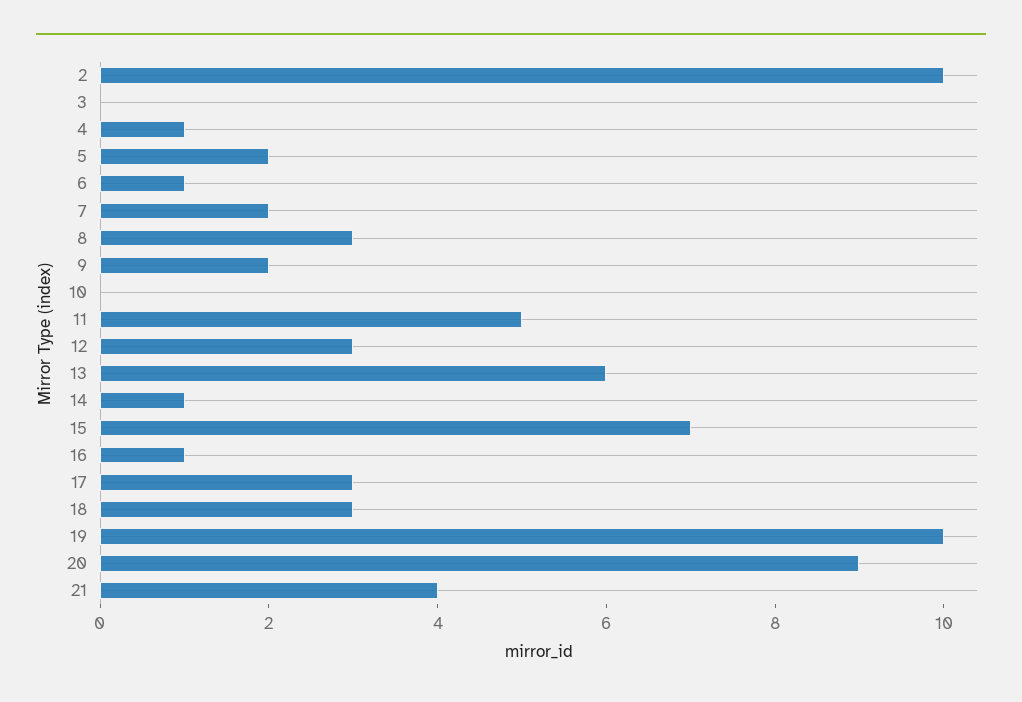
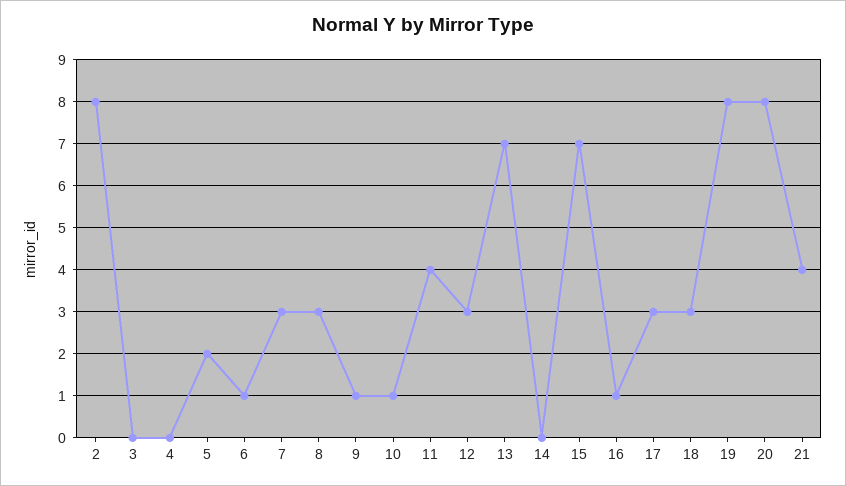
  {
-   "2": 10,
+   "2": 8,
    "3": 0,
-   "4": 1,
+   "4": 0,
    "5": 2,
    "6": 1,
-   "7": 2,
+   "7": 3,
    "8": 3,
-   "9": 2,
+   "9": 1,
-   "10": 0,
+   "10": 1,
-   "11": 5,
+   "11": 4,
    "12": 3,
-   "13": 6,
+   "13": 7,
-   "14": 1,
+   "14": 0,
    "15": 7,
    "16": 1,
    "17": 3,
    "18": 3,
-   "19": 10,
+   "19": 8,
-   "20": 9,
+   "20": 8,
    "21": 4
  }

